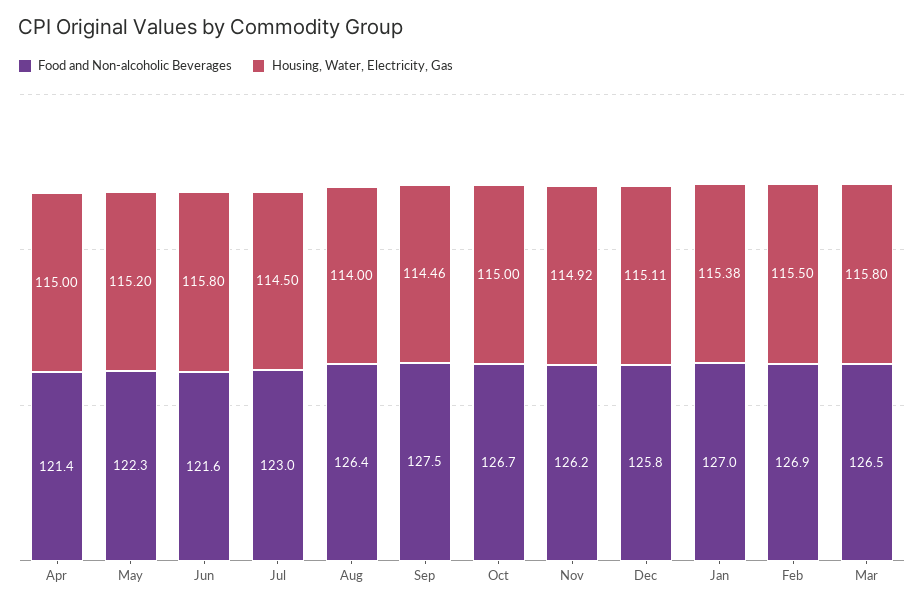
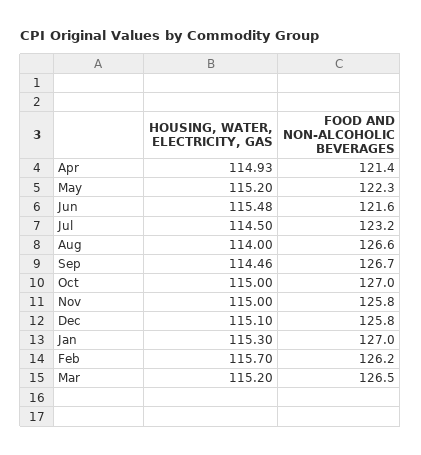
  {
    "Food and Non-alcoholic Beverages": {
      "Apr": 121.4,
      "May": 122.3,
      "Jun": 121.6,
-     "Jul": 123,
+     "Jul": 123.2,
-     "Aug": 126.4,
+     "Aug": 126.6,
-     "Sep": 127.5,
+     "Sep": 126.7,
-     "Oct": 126.7,
+     "Oct": 127,
-     "Nov": 126.2,
+     "Nov": 125.8,
      "Dec": 125.8,
      "Jan": 127,
-     "Feb": 126.9,
+     "Feb": 126.2,
      "Mar": 126.5
    },
    "Housing, Water, Electricity, Gas": {
-     "Apr": 115,
+     "Apr": 114.93,
      "May": 115.2,
-     "Jun": 115.8,
+     "Jun": 115.48,
      "Jul": 114.5,
      "Aug": 114,
      "Sep": 114.46,
      "Oct": 115,
-     "Nov": 114.92,
+     "Nov": 115,
-     "Dec": 115.11,
+     "Dec": 115.1,
-     "Jan": 115.38,
+     "Jan": 115.3,
-     "Feb": 115.5,
+     "Feb": 115.7,
-     "Mar": 115.8
+     "Mar": 115.2
    }
  }

